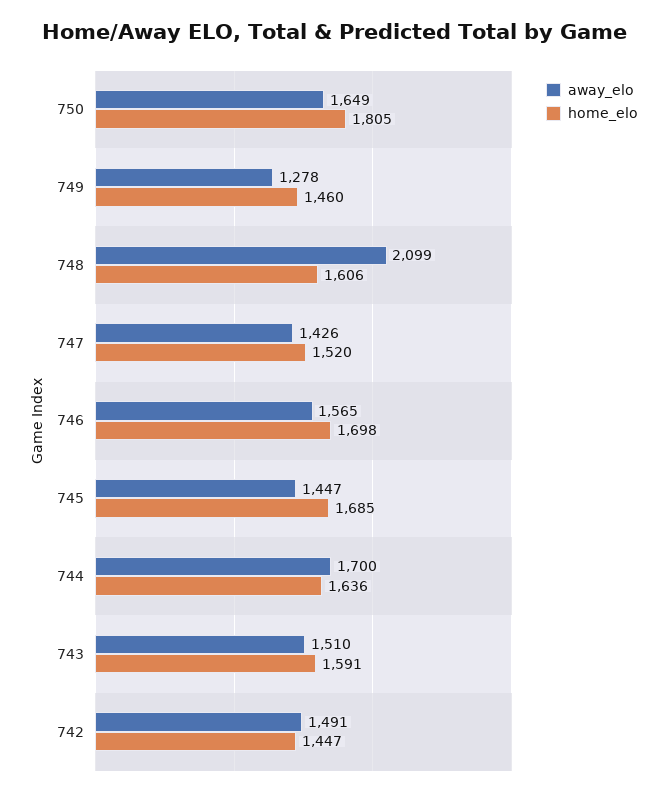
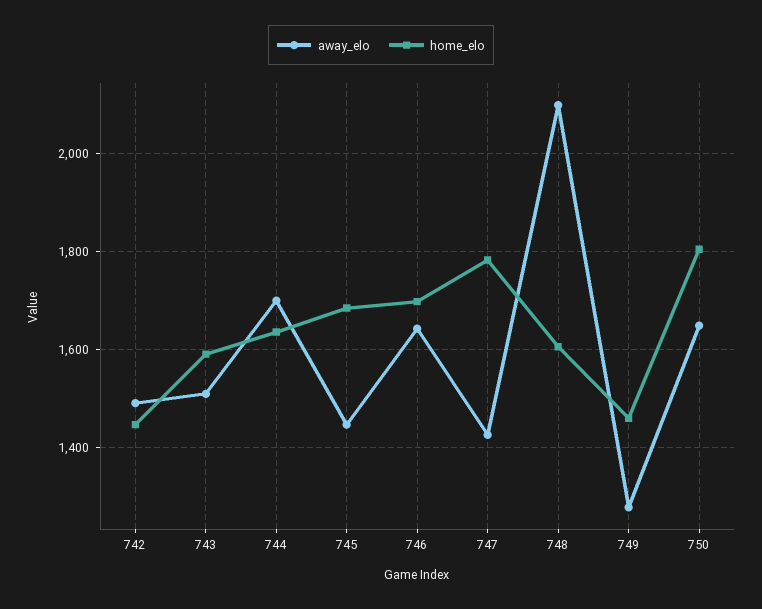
  {
    "away_elo": {
      "750": 1649,
      "749": 1278,
      "748": 2099,
      "747": 1426,
-     "746": 1565,
+     "746": 1640,
      "745": 1447,
      "744": 1700,
      "743": 1510,
      "742": 1491
    },
    "home_elo": {
      "750": 1805,
      "749": 1460,
      "748": 1606,
-     "747": 1520,
+     "747": 1780,
      "746": 1698,
      "745": 1685,
      "744": 1636,
      "743": 1591,
      "742": 1447
    }
  }

